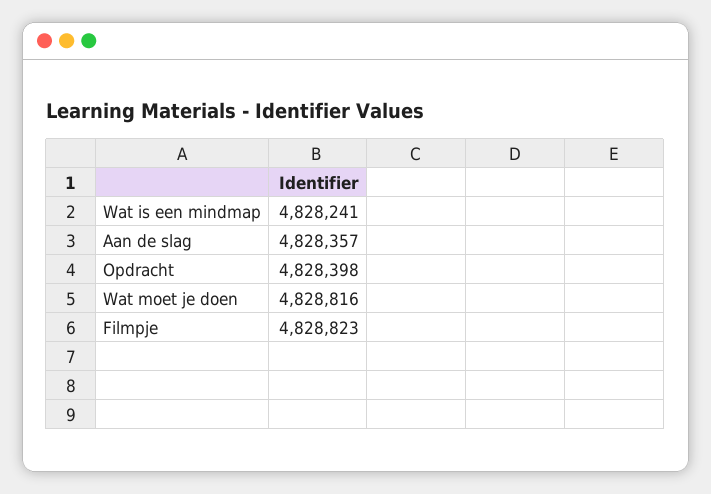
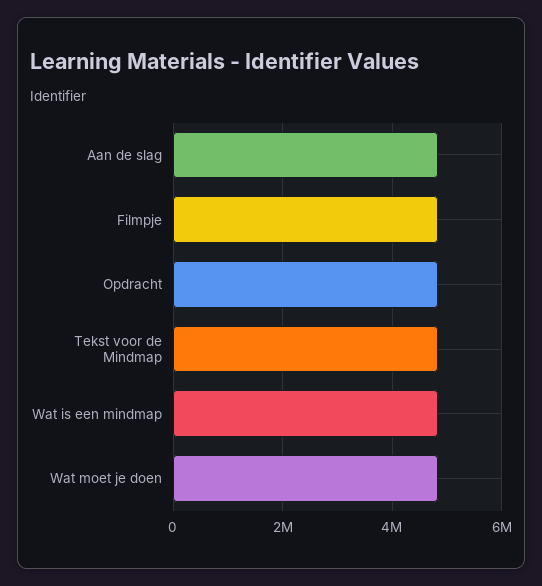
  {
    "Wat is een mindmap": 4828241,
    "Aan de slag": 4828357,
    "Opdracht": 4828398,
    "Wat moet je doen": 4828816,
-   "Filmpje": 4828823
+   "Filmpje": 4828823,
+   "Tekst voor de Mindmap": 4800000
  }

